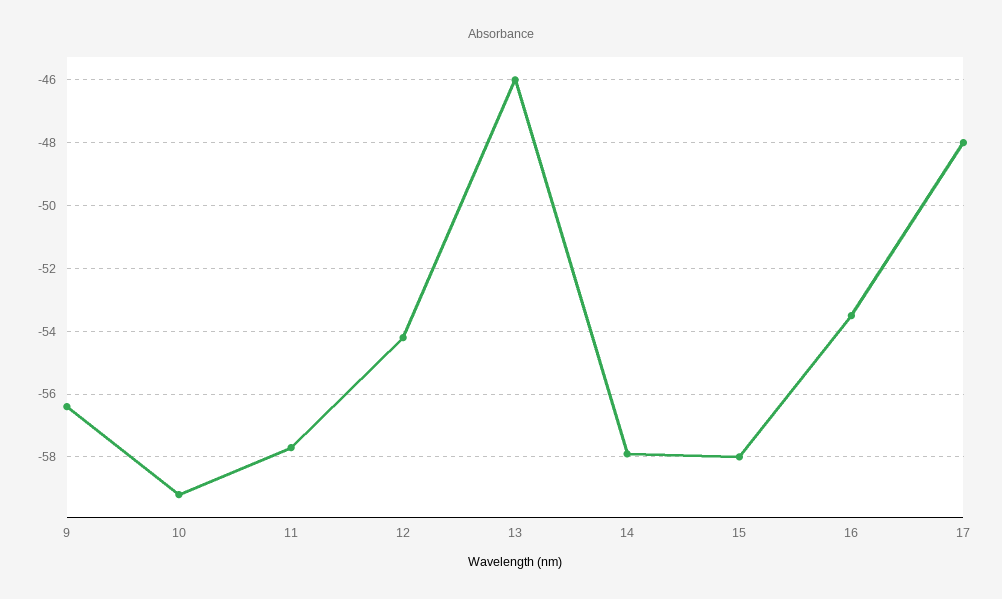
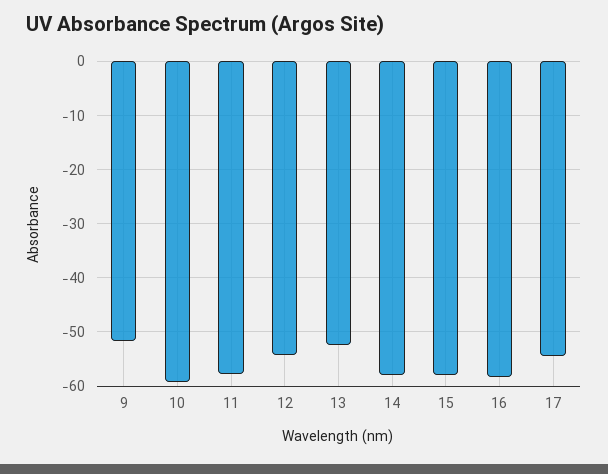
  {
-   "9": -56.5,
+   "9": -52,
    "10": -59,
    "11": -57.5,
    "12": -54,
-   "13": -46,
+   "13": -52,
    "14": -58,
    "15": -58,
-   "16": -53.5,
+   "16": -58,
-   "17": -48
+   "17": -54
  }

